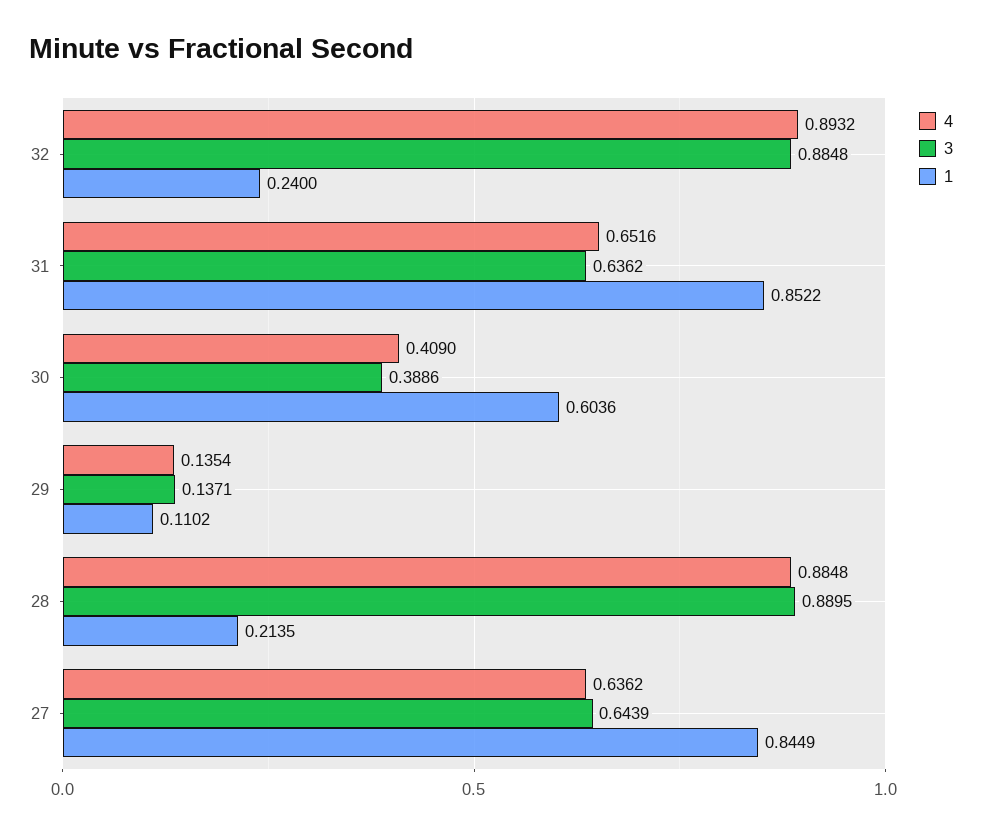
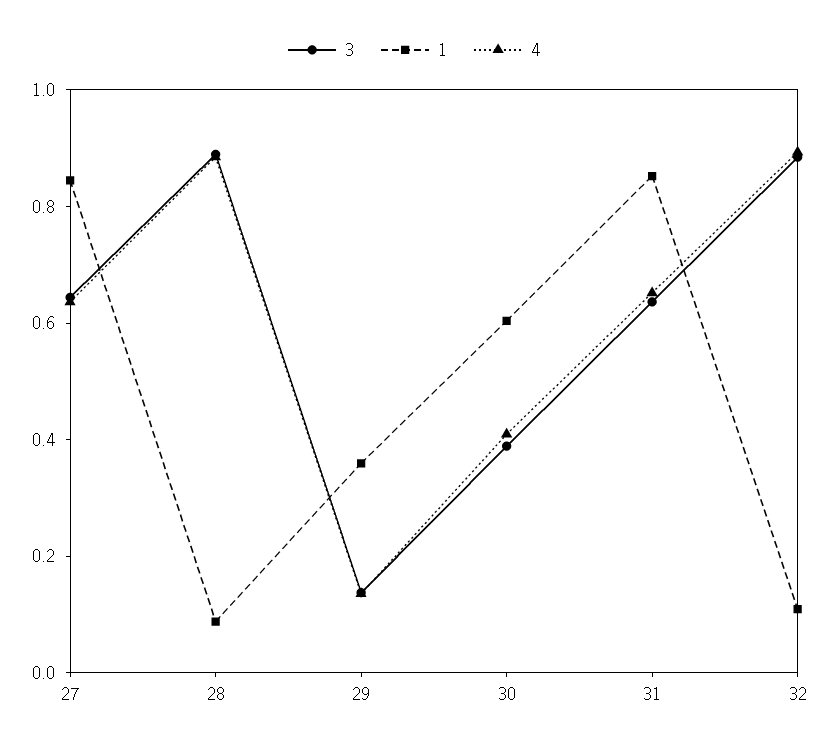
  {
    "4": {
      "32": 0.8932,
      "31": 0.6516,
      "30": 0.409,
      "29": 0.1354,
      "28": 0.8848,
      "27": 0.6362
    },
    "3": {
      "32": 0.8848,
      "31": 0.6362,
      "30": 0.3886,
      "29": 0.1371,
      "28": 0.8895,
      "27": 0.6439
    },
    "1": {
-     "32": 0.24,
+     "32": 0.1,
      "31": 0.8522,
      "30": 0.6036,
-     "29": 0.1102,
+     "29": 0.35,
-     "28": 0.2135,
+     "28": 0.1,
      "27": 0.8449
    }
  }

